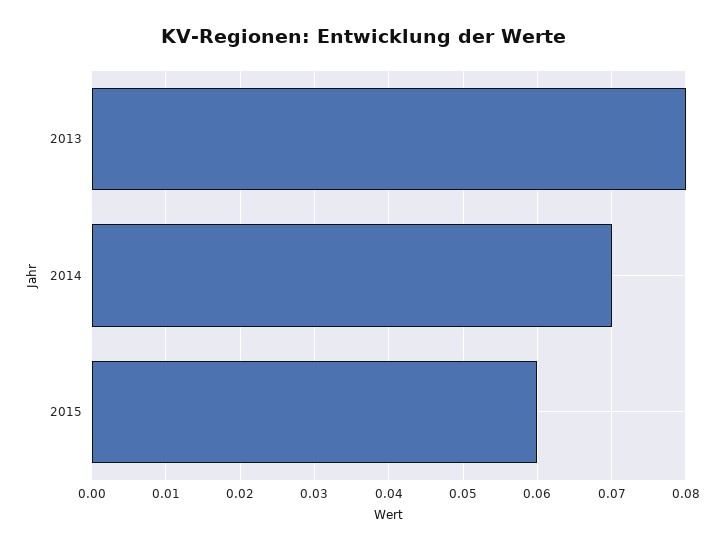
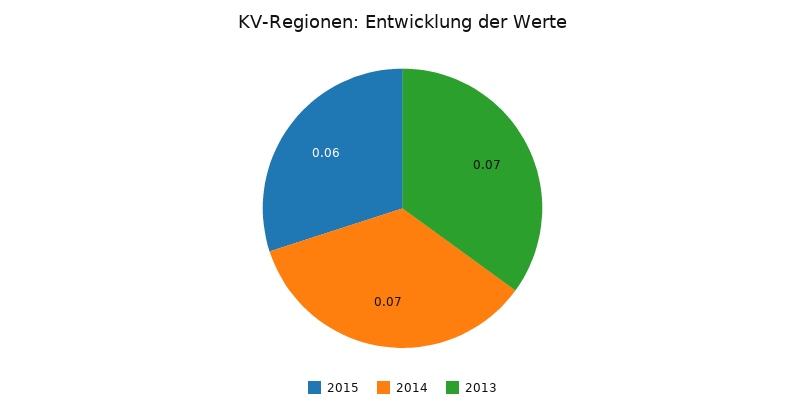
  {
-   "2013": 0.08,
+   "2013": 0.07,
    "2014": 0.07,
    "2015": 0.06
  }

